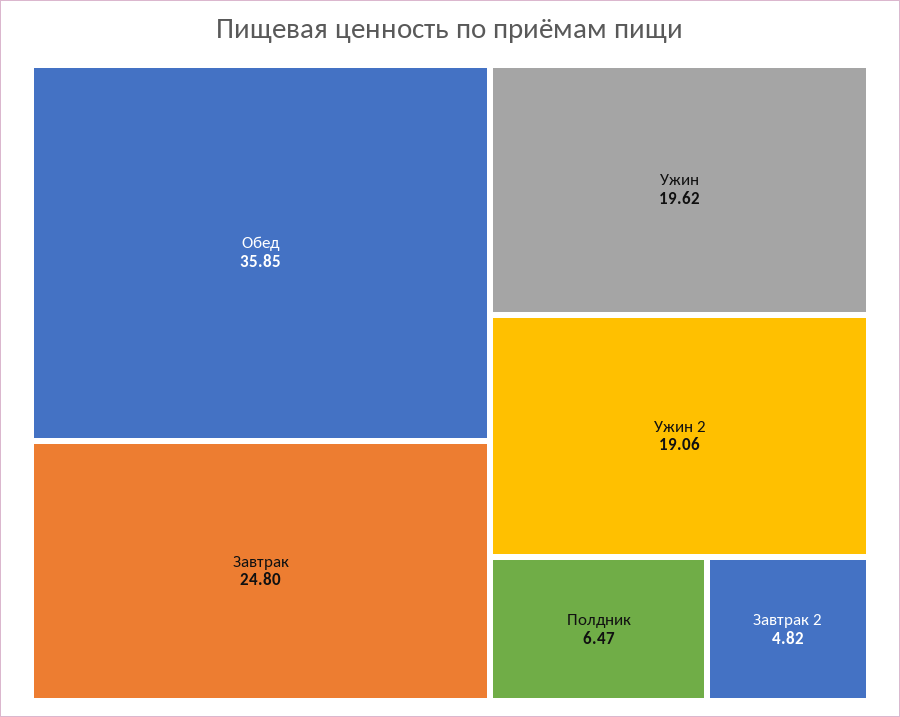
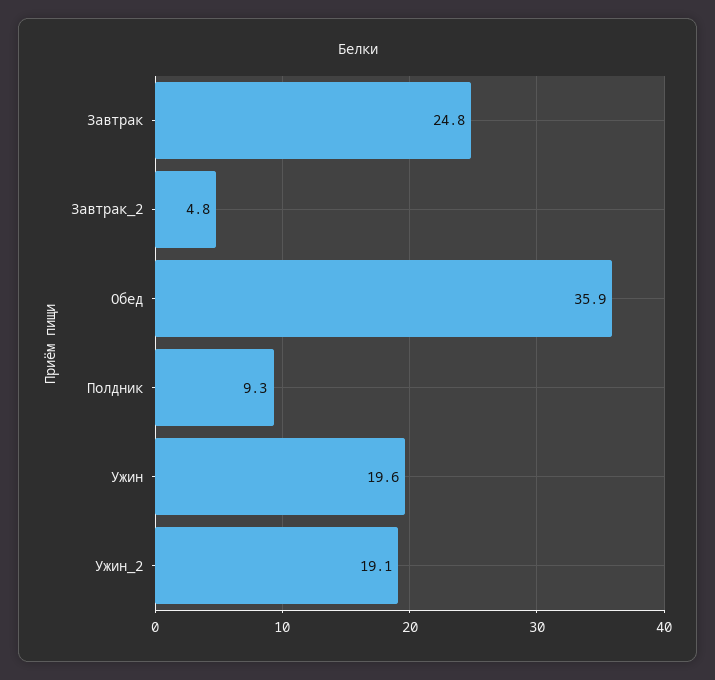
  {
    "Обед": 35.85,
    "Завтрак": 24.8,
    "Ужин": 19.62,
    "Ужин 2": 19.06,
-   "Полдник": 6.47,
+   "Полдник": 9.3,
    "Завтрак 2": 4.82
  }

